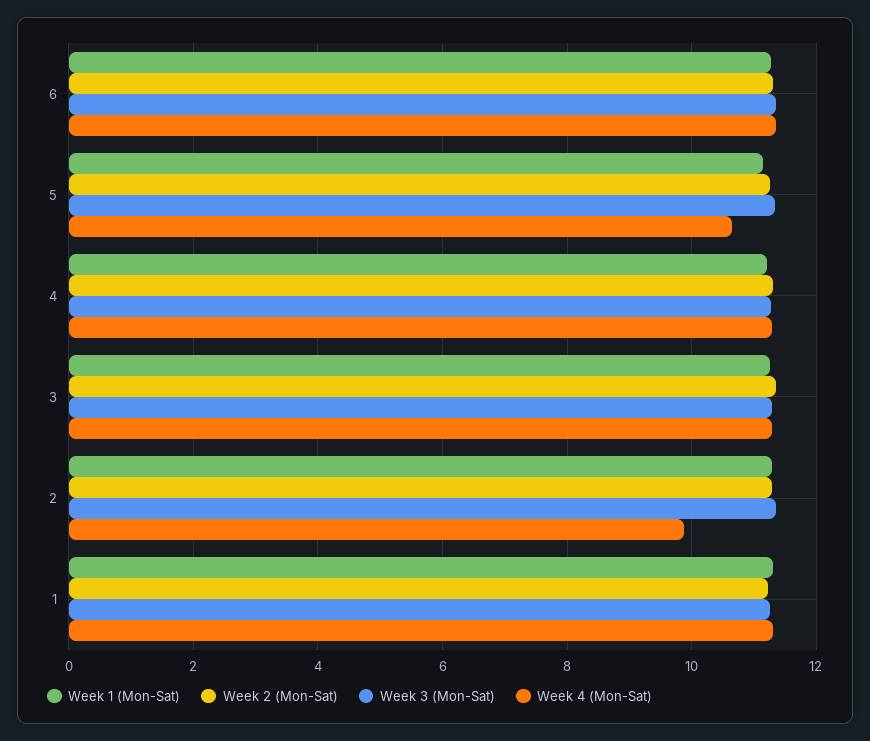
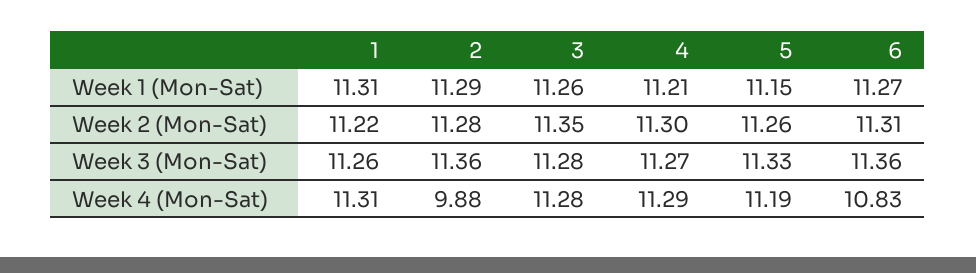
  {
    "Week 1 (Mon-Sat)": {
      "6": 11.27,
      "5": 11.15,
      "4": 11.21,
      "3": 11.26,
      "2": 11.29,
      "1": 11.31
    },
    "Week 2 (Mon-Sat)": {
      "6": 11.31,
      "5": 11.26,
      "4": 11.3,
      "3": 11.35,
      "2": 11.28,
      "1": 11.22
    },
    "Week 3 (Mon-Sat)": {
      "6": 11.36,
      "5": 11.33,
      "4": 11.27,
      "3": 11.28,
      "2": 11.36,
      "1": 11.26
    },
    "Week 4 (Mon-Sat)": {
-     "6": 11.4,
+     "6": 10.83,
-     "5": 10.6,
+     "5": 11.19,
      "4": 11.29,
      "3": 11.28,
      "2": 9.88,
      "1": 11.31
    }
  }

